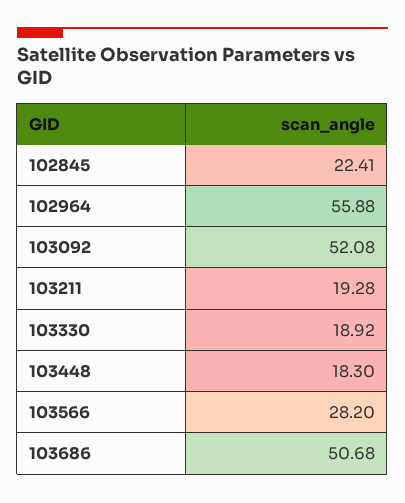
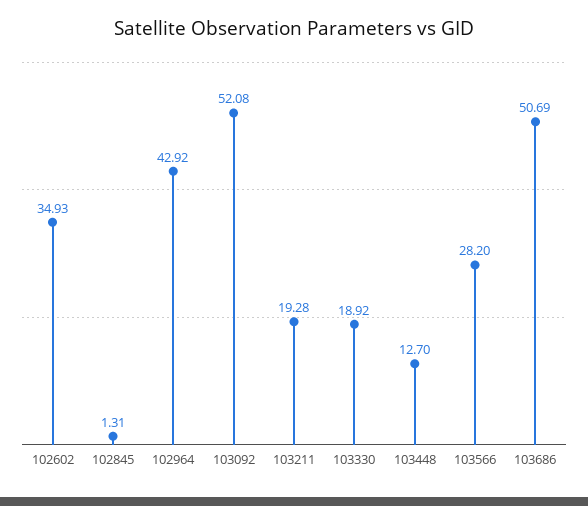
  {
-   "102845": 22.41,
+   "102845": 1.31,
-   "102964": 55.88,
+   "102964": 42.92,
    "103092": 52.08,
    "103211": 19.28,
    "103330": 18.92,
-   "103448": 18.3,
+   "103448": 12.7,
    "103566": 28.2,
-   "103686": 50.68
+   "103686": 50.69,
+   "102602": 34.93
  }

